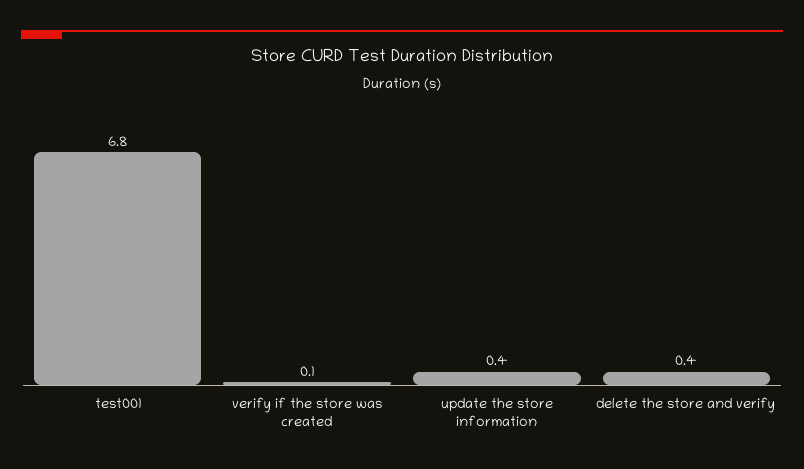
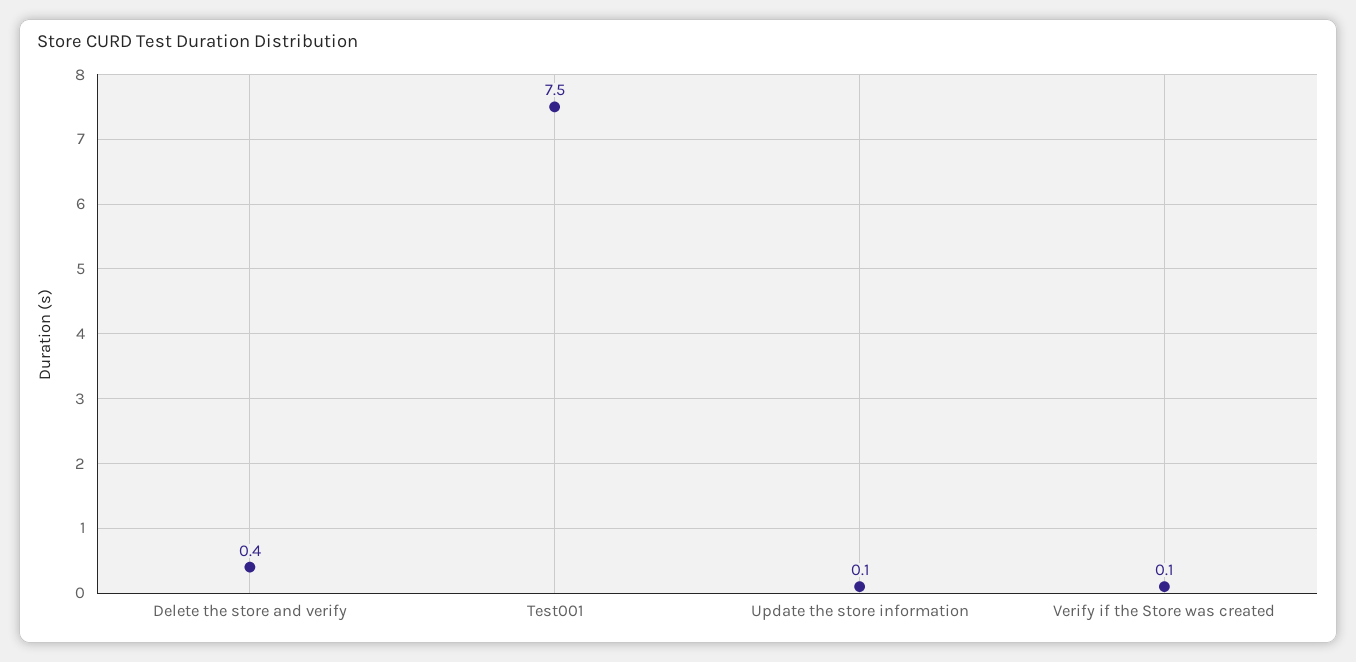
  {
-   "test001": 6.8,
+   "test001": 7.5,
    "verify if the store was created": 0.1,
-   "update the store information": 0.4,
+   "update the store information": 0.1,
    "delete the store and verify": 0.4
  }

